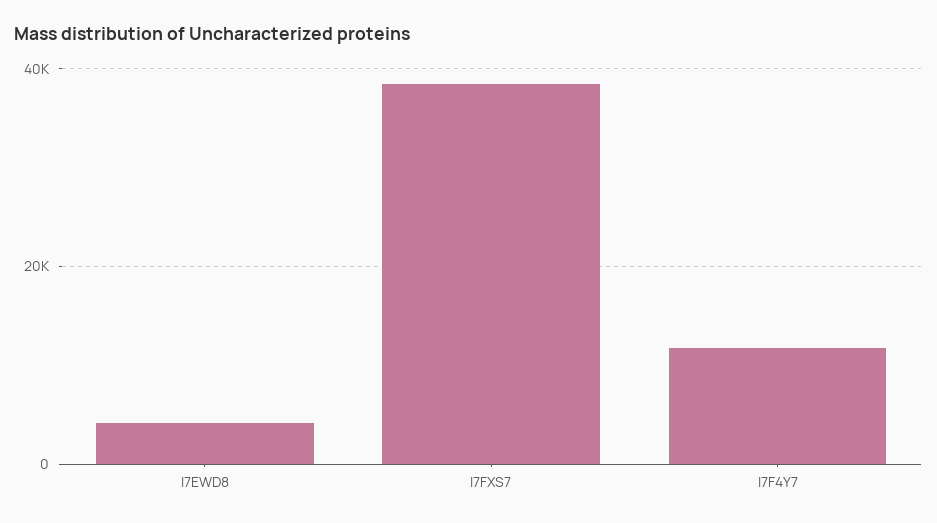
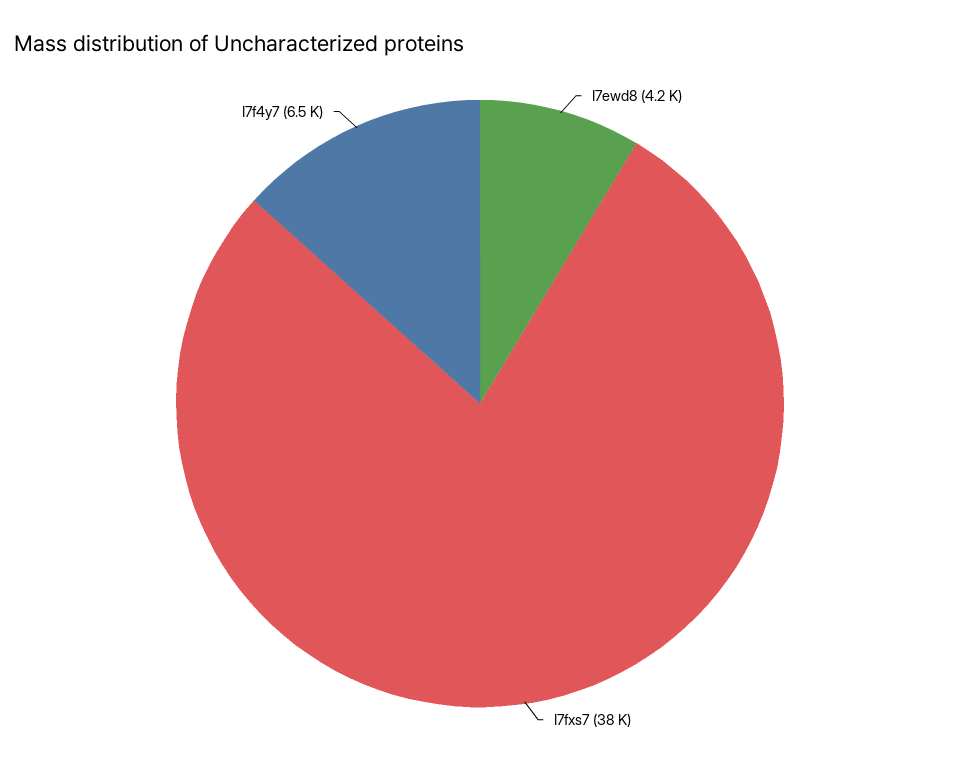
  {
    "I7EWD8": 4200,
    "I7FXS7": 38000,
-   "I7F4Y7": 12000
+   "I7F4Y7": 6500
  }

